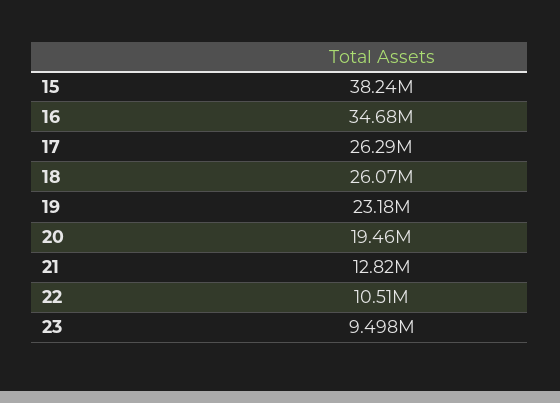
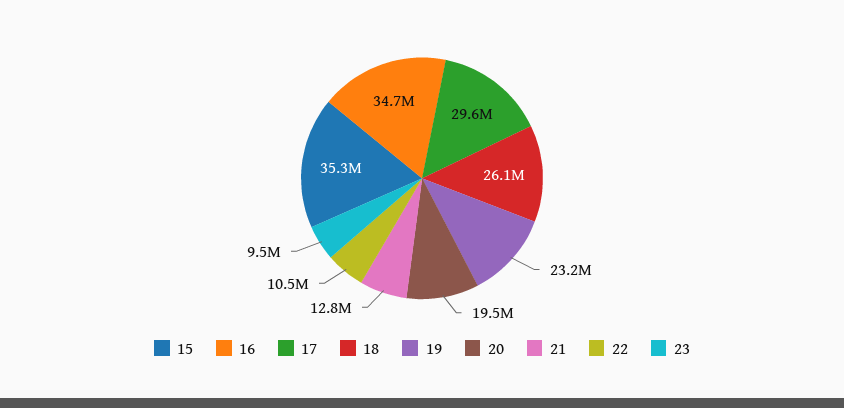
  {
-   "15": 38240000,
+   "15": 35300000,
    "16": 34680000,
-   "17": 26290000,
+   "17": 29600000,
    "18": 26070000,
    "19": 23180000,
    "20": 19460000,
    "21": 12820000,
    "22": 10510000,
    "23": 9498000
  }

